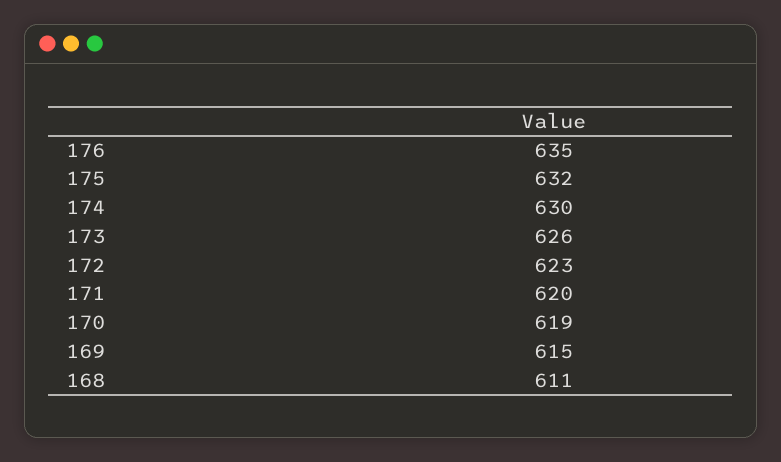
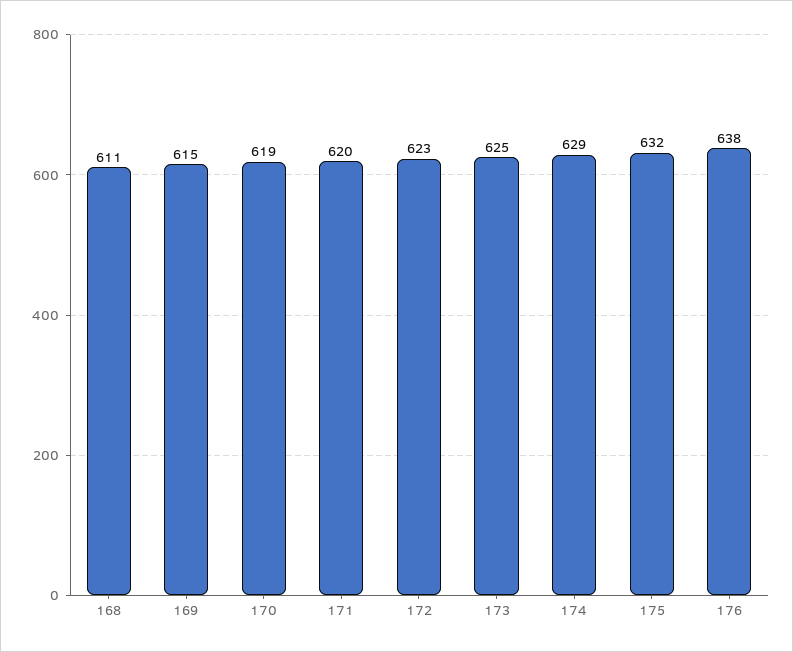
  {
-   "176": 635,
+   "176": 638,
    "175": 632,
-   "174": 630,
+   "174": 629,
-   "173": 626,
+   "173": 625,
    "172": 623,
    "171": 620,
    "170": 619,
    "169": 615,
    "168": 611
  }

